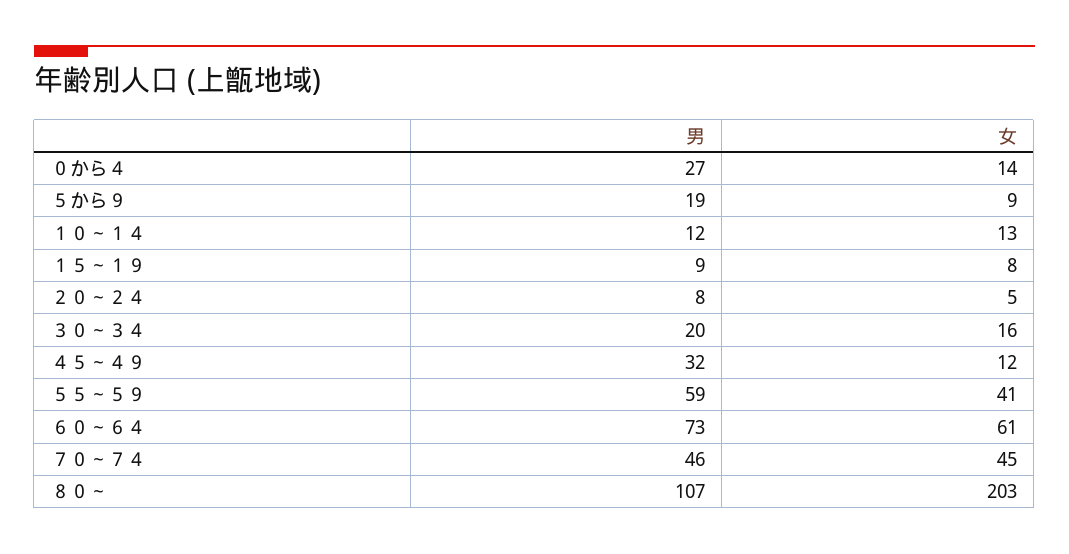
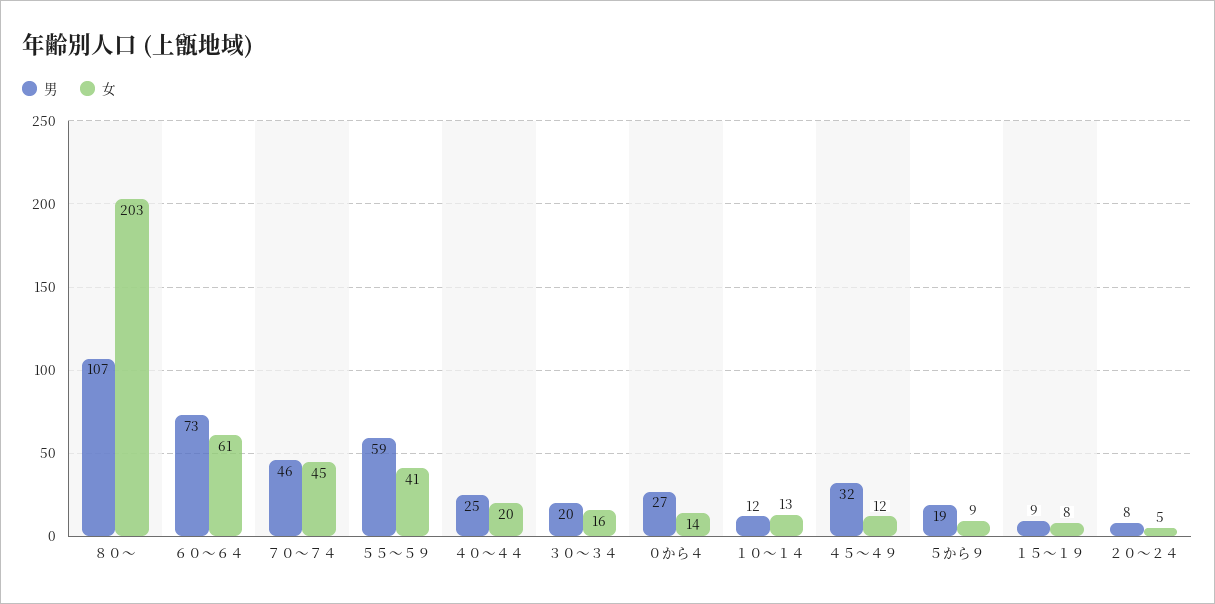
  {
    "男": {
      "０から４": 27,
      "５から９": 19,
      "１０～１４": 12,
      "１５～１９": 9,
      "２０～２４": 8,
      "３０～３４": 20,
      "４５～４９": 32,
      "５５～５９": 59,
      "６０～６４": 73,
      "７０～７４": 46,
-     "８０～": 107
+     "８０～": 107,
+     "４０～４４": 25
    },
    "女": {
      "０から４": 14,
      "５から９": 9,
      "１０～１４": 13,
      "１５～１９": 8,
      "２０～２４": 5,
      "３０～３４": 16,
      "４５～４９": 12,
      "５５～５９": 41,
      "６０～６４": 61,
      "７０～７４": 45,
-     "８０～": 203
+     "８０～": 203,
+     "４０～４４": 20
    }
  }

